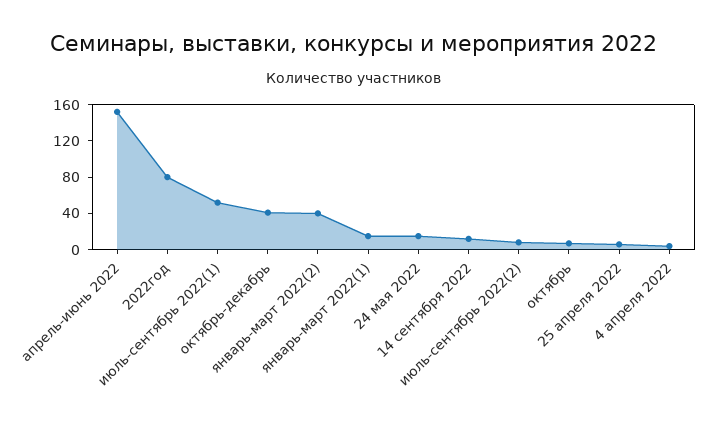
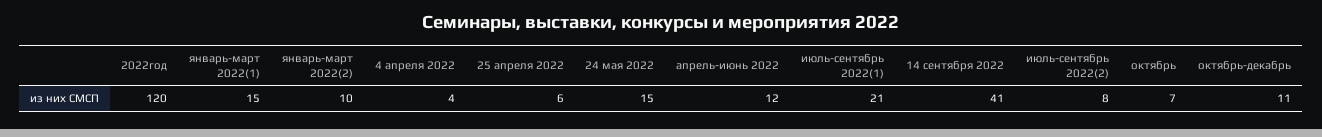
  {
-   "апрель-июнь 2022": 150,
+   "апрель-июнь 2022": 12,
-   "2022год": 80,
+   "2022год": 120,
-   "июль-сентябрь 2022(1)": 50,
+   "июль-сентябрь 2022(1)": 21,
-   "октябрь-декабрь": 40,
+   "октябрь-декабрь": 11,
-   "январь-март 2022(2)": 40,
+   "январь-март 2022(2)": 10,
    "январь-март 2022(1)": 15,
    "24 мая 2022": 15,
-   "14 сентября 2022": 10,
+   "14 сентября 2022": 41,
    "июль-сентябрь 2022(2)": 8,
    "октябрь": 7,
    "25 апреля 2022": 6,
    "4 апреля 2022": 4
  }

